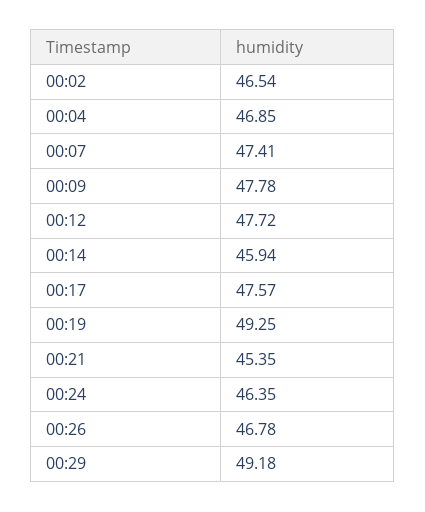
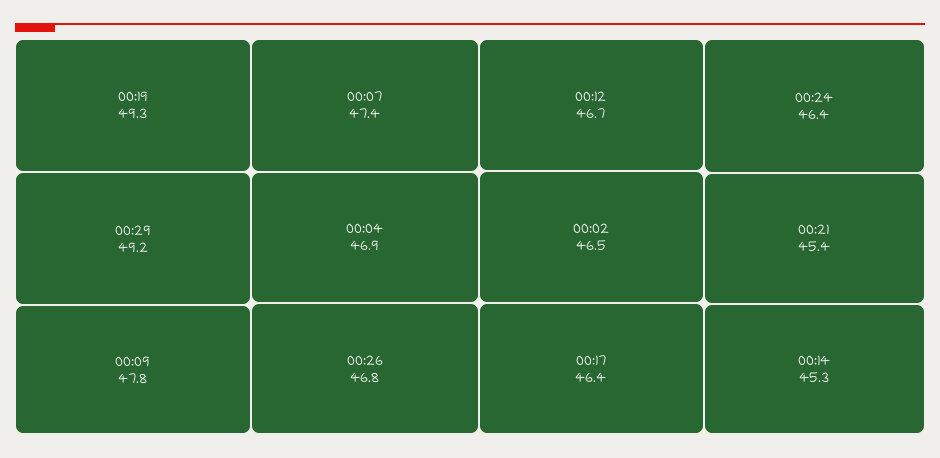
  {
    "00:02": 46.54,
    "00:04": 46.85,
    "00:07": 47.41,
    "00:09": 47.78,
-   "00:12": 47.72,
+   "00:12": 46.7,
-   "00:14": 45.94,
+   "00:14": 45.3,
-   "00:17": 47.57,
+   "00:17": 46.4,
    "00:19": 49.25,
    "00:21": 45.35,
    "00:24": 46.35,
    "00:26": 46.78,
    "00:29": 49.18
  }

